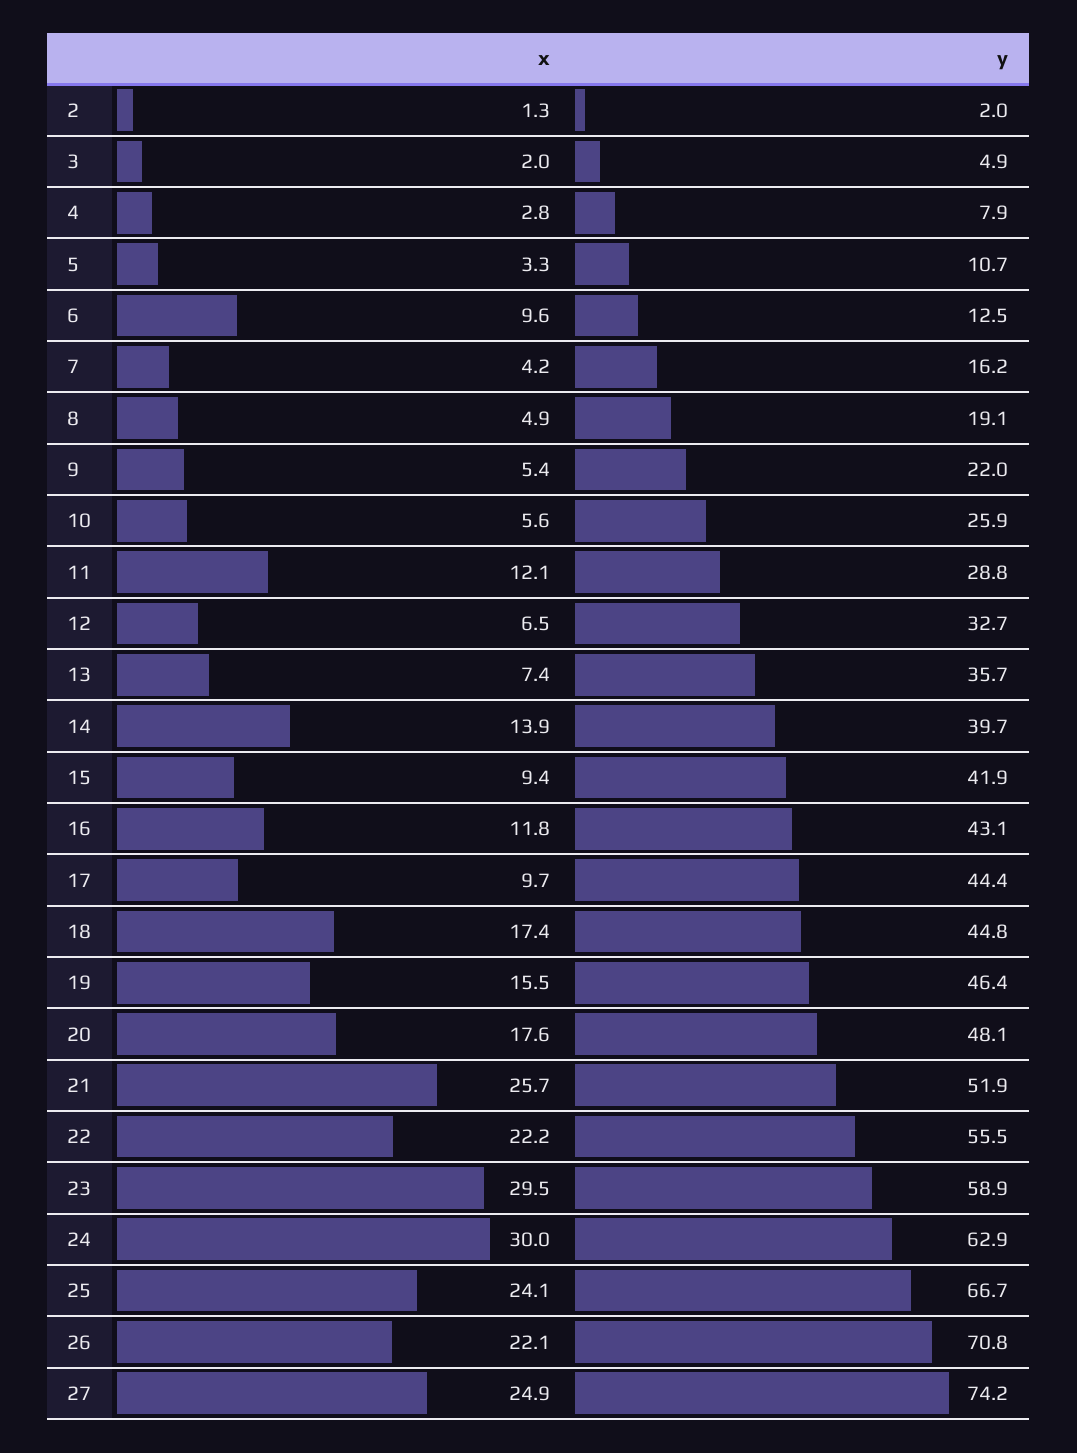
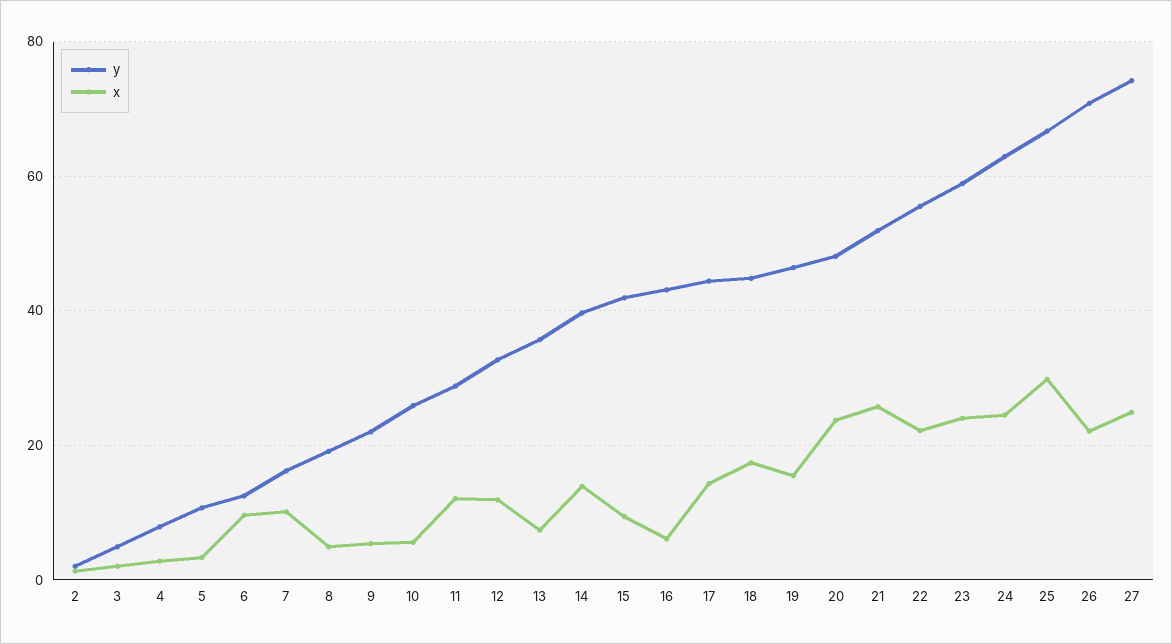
  {
    "x": {
      "2": 1.3,
      "3": 2,
      "4": 2.8,
      "5": 3.3,
      "6": 9.6,
-     "7": 4.2,
+     "7": 10,
      "8": 4.9,
      "9": 5.4,
      "10": 5.6,
      "11": 12.1,
-     "12": 6.5,
+     "12": 12,
      "13": 7.4,
      "14": 13.9,
      "15": 9.4,
-     "16": 11.8,
+     "16": 6,
-     "17": 9.7,
+     "17": 14,
      "18": 17.4,
      "19": 15.5,
-     "20": 17.6,
+     "20": 24,
      "21": 25.7,
      "22": 22.2,
-     "23": 29.5,
+     "23": 24,
-     "24": 30,
+     "24": 24,
-     "25": 24.1,
+     "25": 30,
      "26": 22.1,
      "27": 24.9
    },
    "y": {
      "2": 2,
      "3": 4.9,
      "4": 7.9,
      "5": 10.7,
      "6": 12.5,
      "7": 16.2,
      "8": 19.1,
      "9": 22,
      "10": 25.9,
      "11": 28.8,
      "12": 32.7,
      "13": 35.7,
      "14": 39.7,
      "15": 41.9,
      "16": 43.1,
      "17": 44.4,
      "18": 44.8,
      "19": 46.4,
      "20": 48.1,
      "21": 51.9,
      "22": 55.5,
      "23": 58.9,
      "24": 62.9,
      "25": 66.7,
      "26": 70.8,
      "27": 74.2
    }
  }

